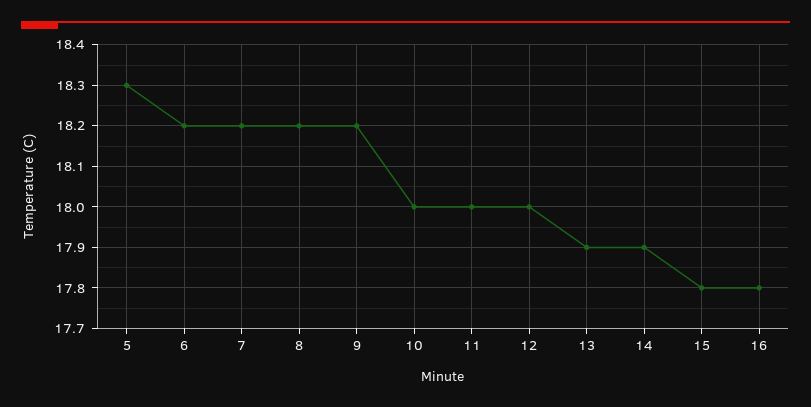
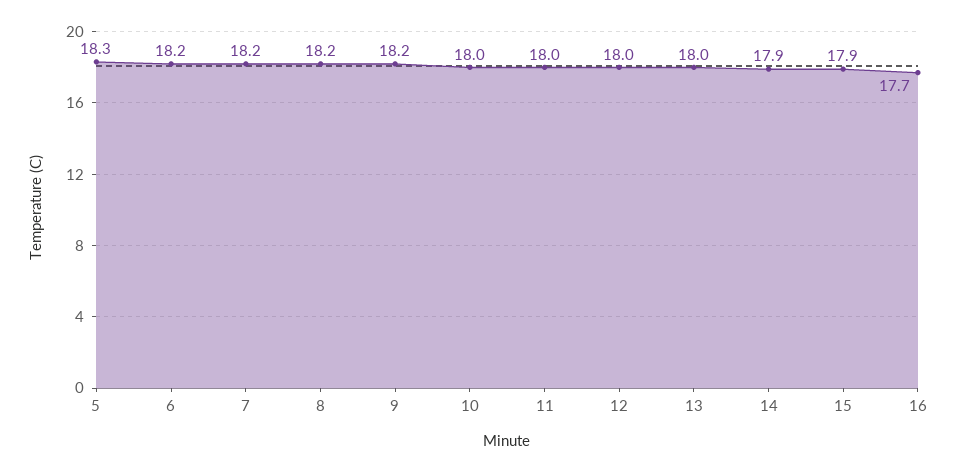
  {
    "5": 18.3,
    "6": 18.2,
    "7": 18.2,
    "8": 18.2,
    "9": 18.2,
    "10": 18,
    "11": 18,
    "12": 18,
-   "13": 17.9,
+   "13": 18,
    "14": 17.9,
-   "15": 17.8,
+   "15": 17.9,
-   "16": 17.8
+   "16": 17.7
  }

